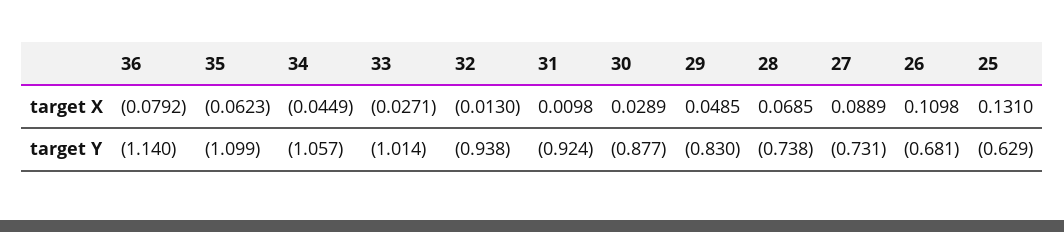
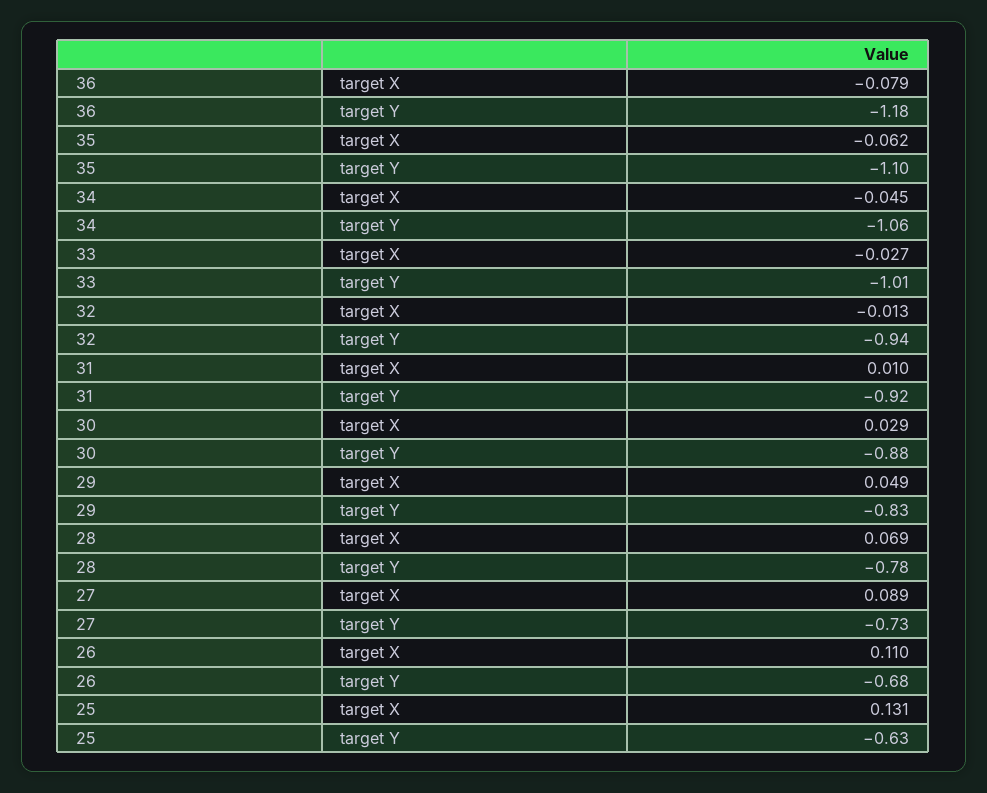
  {
    "36": {
      "target X": -0.0792,
-     "target Y": -1.14
+     "target Y": -1.18
    },
    "35": {
      "target X": -0.0623,
      "target Y": -1.099
    },
    "34": {
      "target X": -0.0449,
      "target Y": -1.057
    },
    "33": {
      "target X": -0.0271,
      "target Y": -1.014
    },
    "32": {
      "target X": -0.013,
      "target Y": -0.938
    },
    "31": {
      "target X": 0.0098,
      "target Y": -0.924
    },
    "30": {
      "target X": 0.0289,
      "target Y": -0.877
    },
    "29": {
      "target X": 0.0485,
      "target Y": -0.83
    },
    "28": {
      "target X": 0.0685,
-     "target Y": -0.738
+     "target Y": -0.78
    },
    "27": {
      "target X": 0.0889,
      "target Y": -0.731
    },
    "26": {
      "target X": 0.1098,
      "target Y": -0.681
    },
    "25": {
      "target X": 0.131,
      "target Y": -0.629
    }
  }

